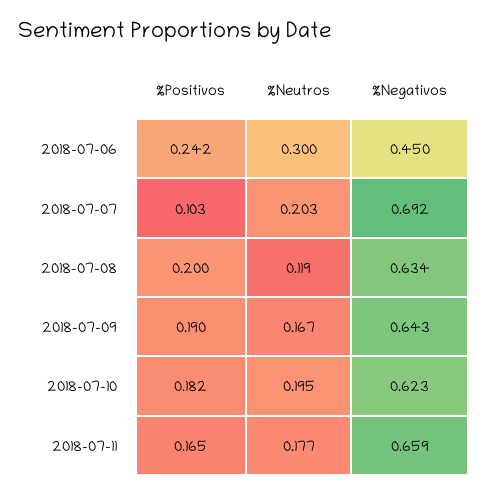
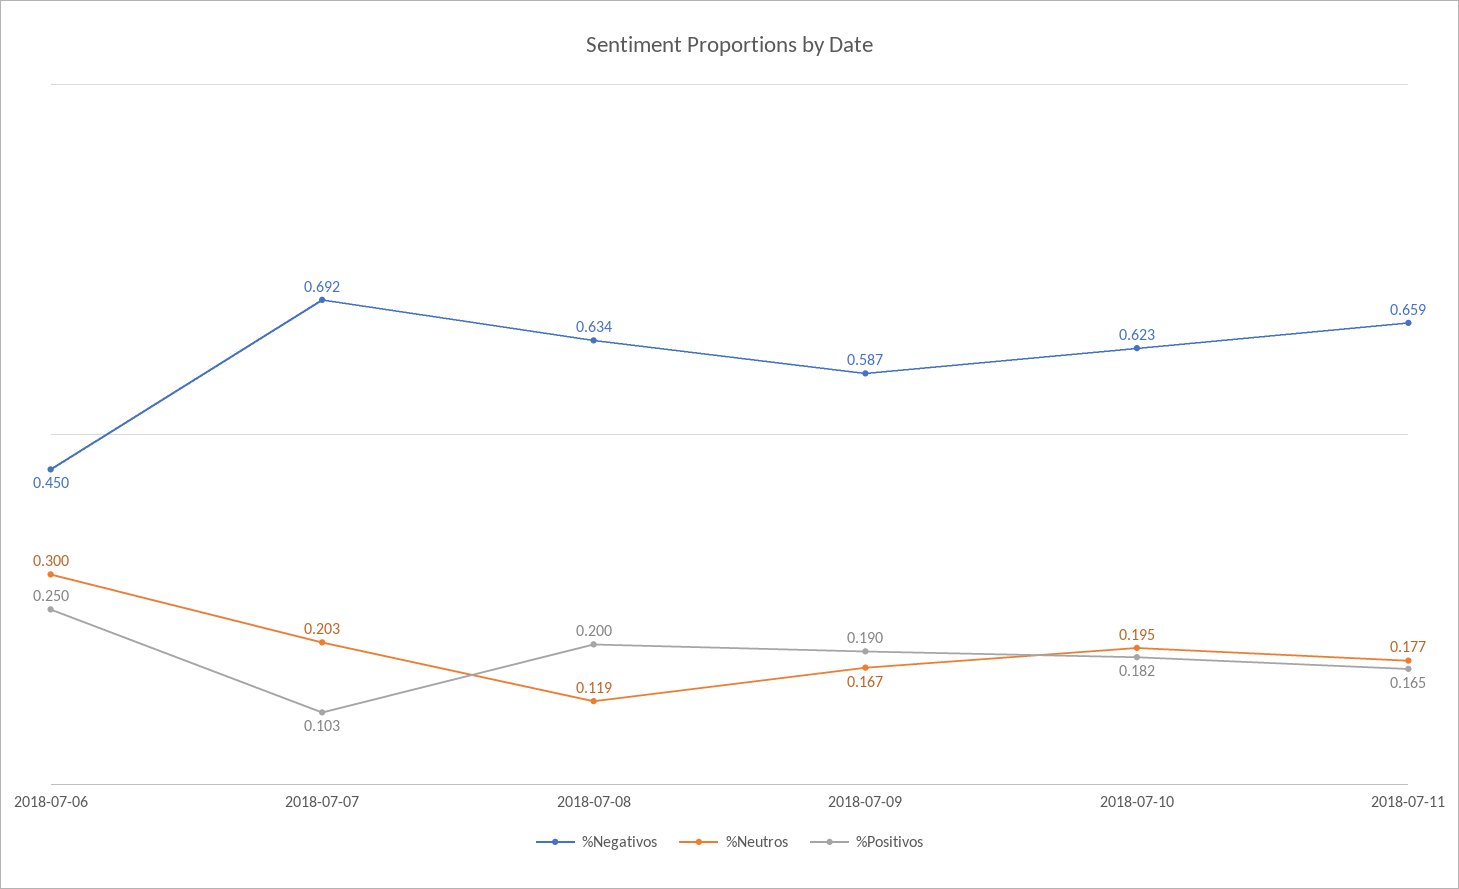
  {
    "%Positivos": {
-     "2018-07-06": 0.242,
+     "2018-07-06": 0.25,
      "2018-07-07": 0.103,
      "2018-07-08": 0.2,
      "2018-07-09": 0.19,
      "2018-07-10": 0.182,
      "2018-07-11": 0.165
    },
    "%Neutros": {
      "2018-07-06": 0.3,
      "2018-07-07": 0.203,
      "2018-07-08": 0.119,
      "2018-07-09": 0.167,
      "2018-07-10": 0.195,
      "2018-07-11": 0.177
    },
    "%Negativos": {
      "2018-07-06": 0.45,
      "2018-07-07": 0.692,
      "2018-07-08": 0.634,
-     "2018-07-09": 0.643,
+     "2018-07-09": 0.587,
      "2018-07-10": 0.623,
      "2018-07-11": 0.659
    }
  }

